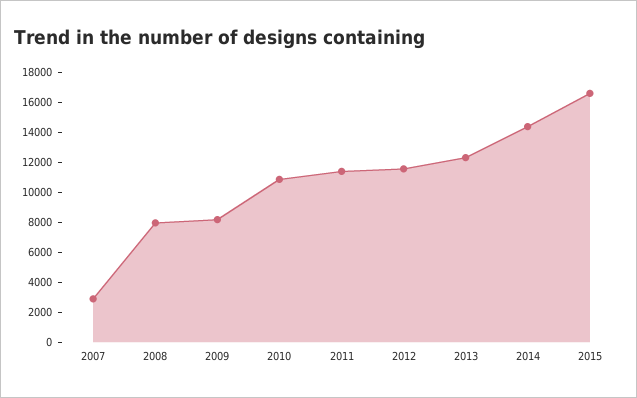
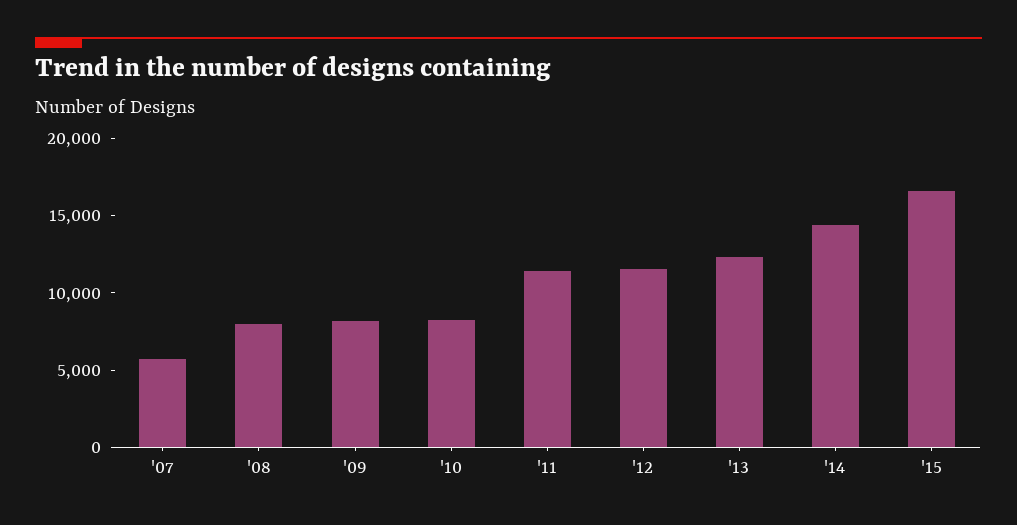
  {
-   "2007": 3000,
+   "2007": 6000,
    "2008": 8000,
    "2009": 8000,
-   "2010": 11000,
+   "2010": 8000,
    "2011": 11000,
    "2012": 12000,
    "2013": 12000,
    "2014": 14000,
    "2015": 17000
  }

